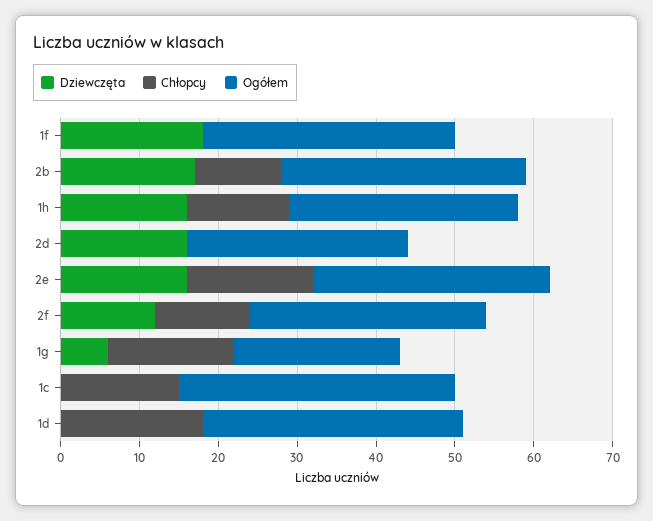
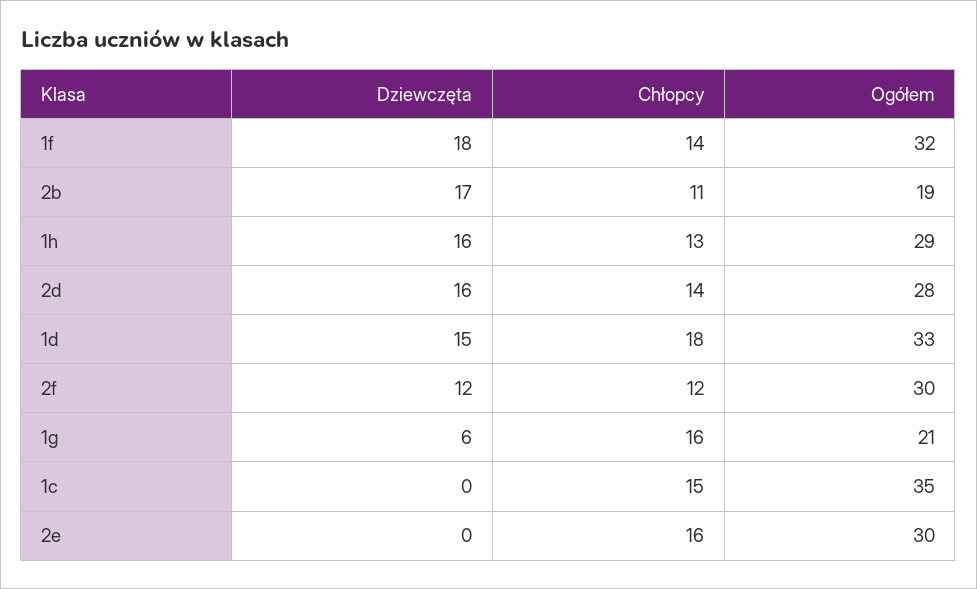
  {
    "Dziewczęta": {
      "1f": 18,
      "2b": 17,
      "1h": 16,
      "2d": 16,
-     "2e": 15,
+     "2e": 0,
      "2f": 12,
      "1g": 6,
      "1c": 0,
-     "1d": 0
+     "1d": 15
    },
    "Chłopcy": {
-     "1f": 0,
+     "1f": 14,
      "2b": 11,
      "1h": 13,
-     "2d": 0,
+     "2d": 14,
      "2e": 16,
      "2f": 12,
      "1g": 16,
      "1c": 15,
      "1d": 18
    },
    "Ogółem": {
      "1f": 32,
-     "2b": 30,
+     "2b": 19,
      "1h": 29,
      "2d": 28,
      "2e": 30,
      "2f": 30,
      "1g": 21,
      "1c": 35,
      "1d": 33
    }
  }

